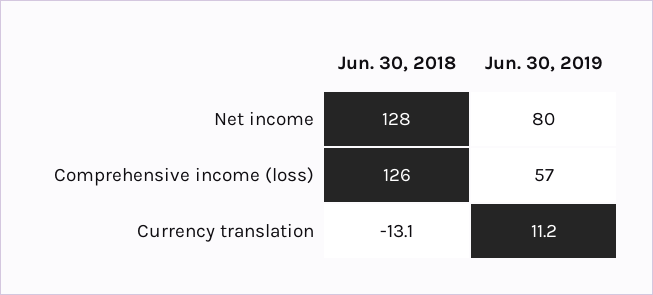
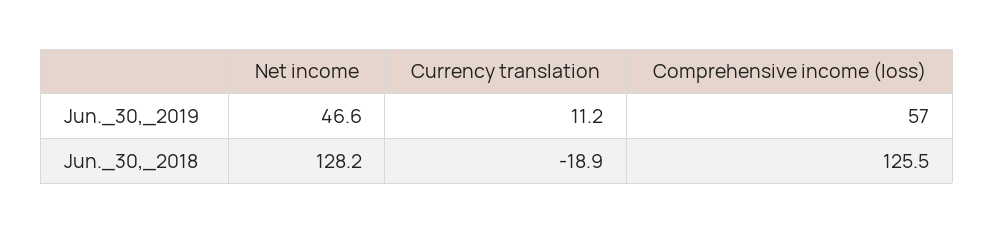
  {
    "Jun. 30, 2018": {
      "Net income": 128.2,
      "Comprehensive income (loss)": 125.5,
-     "Currency translation": -13.1
+     "Currency translation": -18.9
    },
    "Jun. 30, 2019": {
-     "Net income": 80,
+     "Net income": 46.6,
      "Comprehensive income (loss)": 57,
      "Currency translation": 11.2
    }
  }

